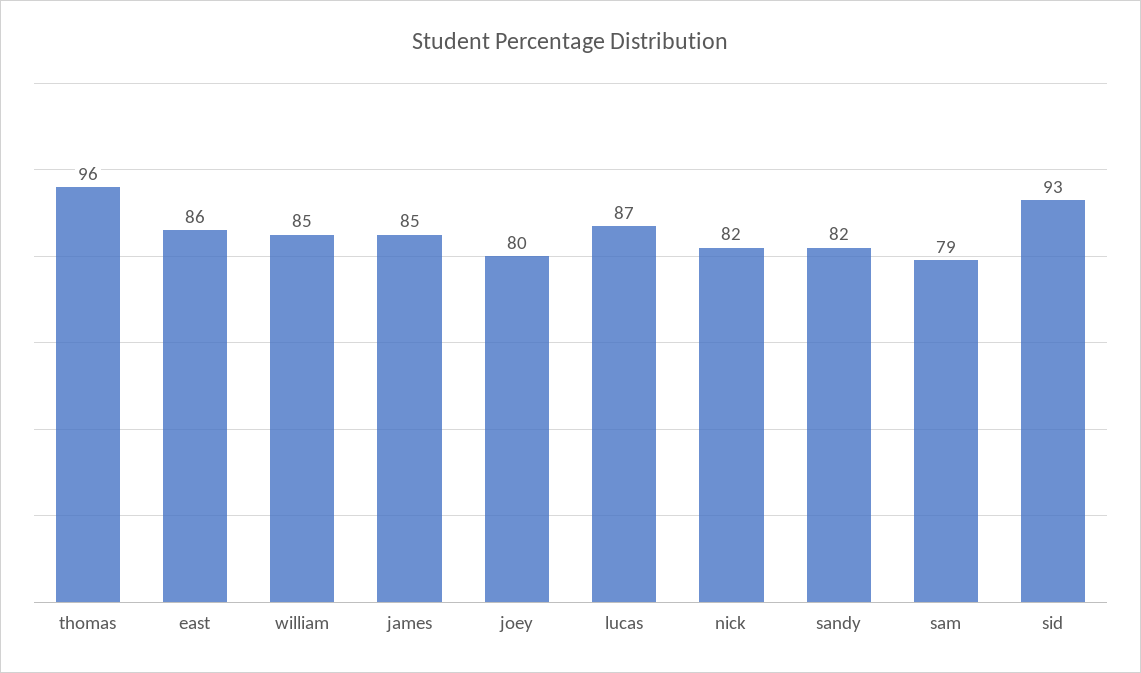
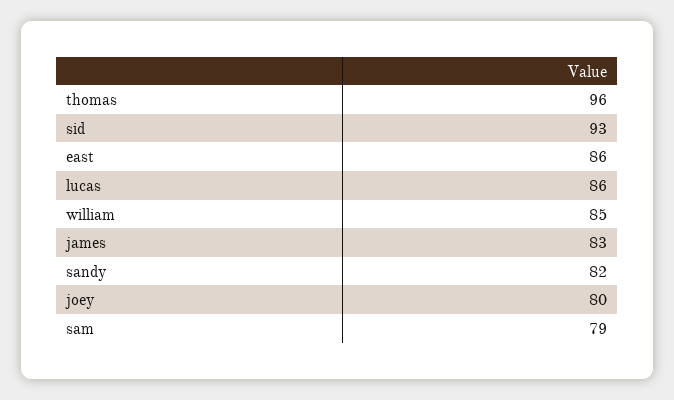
  {
    "thomas": 96,
    "east": 86,
    "william": 85,
-   "james": 85,
+   "james": 83,
    "joey": 80,
-   "lucas": 87,
+   "lucas": 86,
-   "nick": 82,
    "sandy": 82,
    "sam": 79,
    "sid": 93
  }

